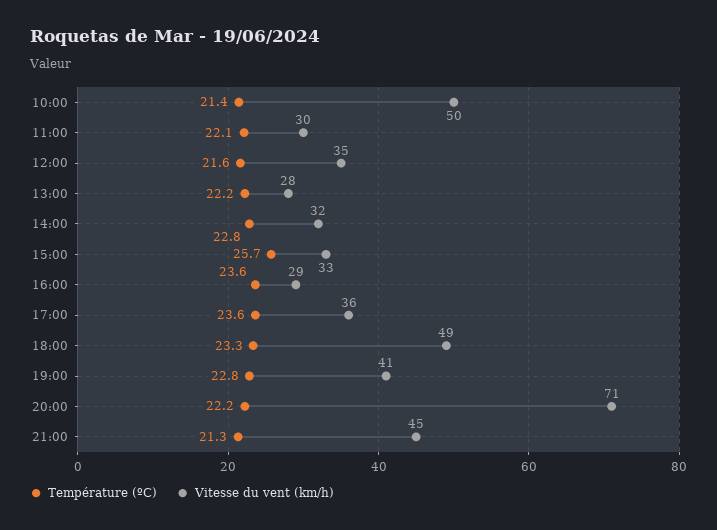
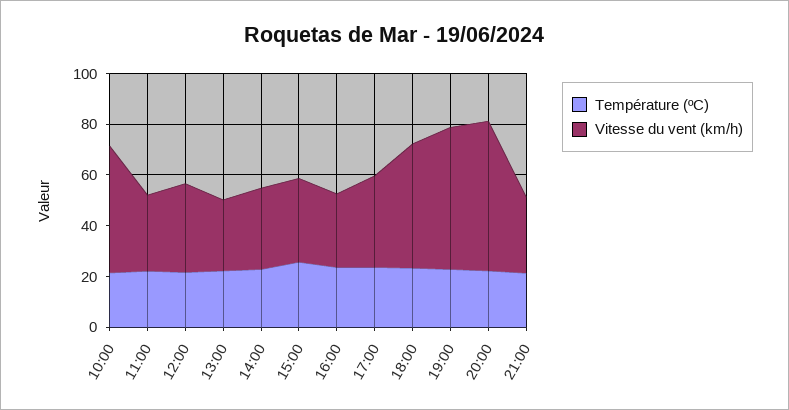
  {
    "Température (ºC)": {
      "10:00": 21.4,
      "11:00": 22.1,
      "12:00": 21.6,
      "13:00": 22.2,
      "14:00": 22.8,
      "15:00": 25.7,
      "16:00": 23.6,
      "17:00": 23.6,
      "18:00": 23.3,
      "19:00": 22.8,
      "20:00": 22.2,
      "21:00": 21.3
    },
    "Vitesse du vent (km/h)": {
      "10:00": 50,
      "11:00": 30,
      "12:00": 35,
      "13:00": 28,
      "14:00": 32,
      "15:00": 33,
      "16:00": 29,
      "17:00": 36,
      "18:00": 49,
-     "19:00": 41,
+     "19:00": 55,
-     "20:00": 71,
+     "20:00": 60,
-     "21:00": 45
+     "21:00": 30
    }
  }

